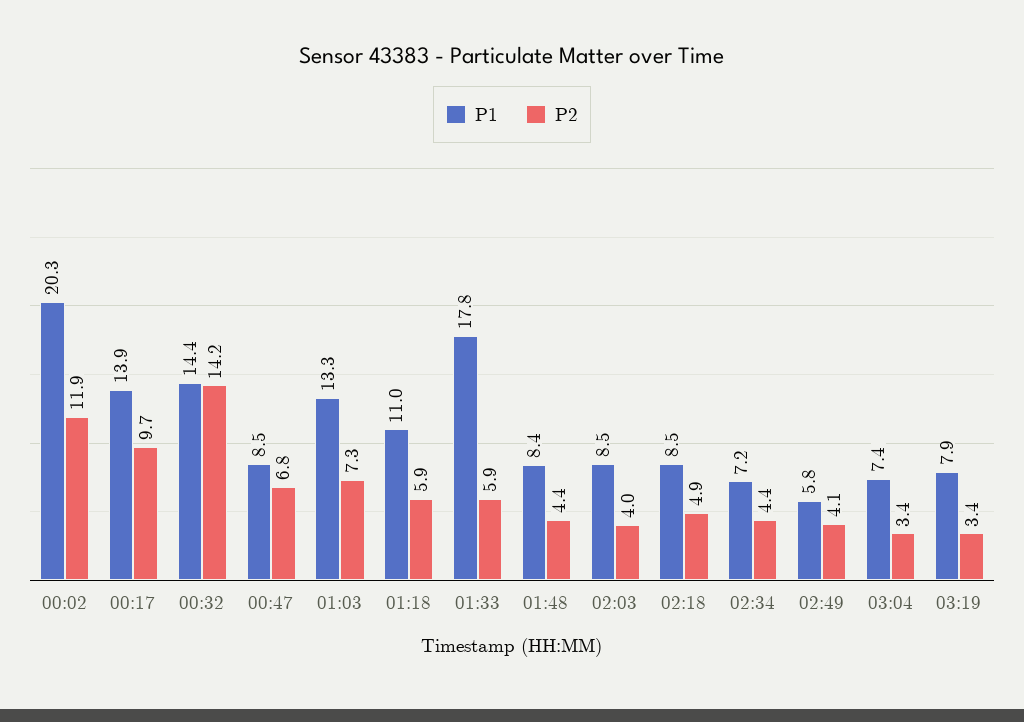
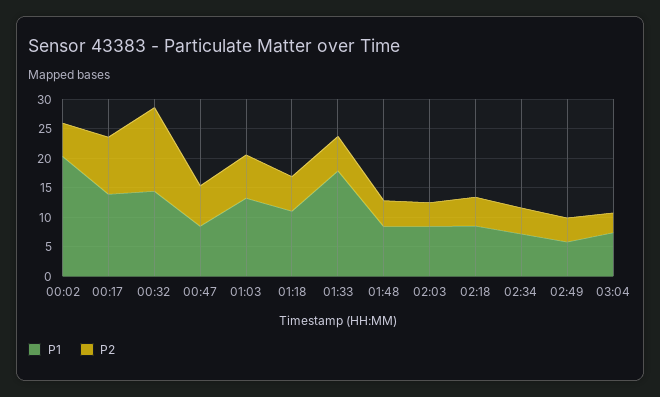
  {
    "P1": {
      "00:02": 20.3,
      "00:17": 13.9,
      "00:32": 14.4,
      "00:47": 8.5,
      "01:03": 13.3,
      "01:18": 11,
      "01:33": 17.8,
      "01:48": 8.4,
      "02:03": 8.5,
      "02:18": 8.5,
      "02:34": 7.2,
      "02:49": 5.8,
-     "03:04": 7.4,
+     "03:04": 7.4
-     "03:19": 7.9
    },
    "P2": {
-     "00:02": 11.9,
+     "00:02": 5,
      "00:17": 9.7,
      "00:32": 14.2,
      "00:47": 6.8,
      "01:03": 7.3,
      "01:18": 5.9,
      "01:33": 5.9,
      "01:48": 4.4,
      "02:03": 4,
      "02:18": 4.9,
      "02:34": 4.4,
      "02:49": 4.1,
-     "03:04": 3.4,
+     "03:04": 3.4
-     "03:19": 3.4
    }
  }

